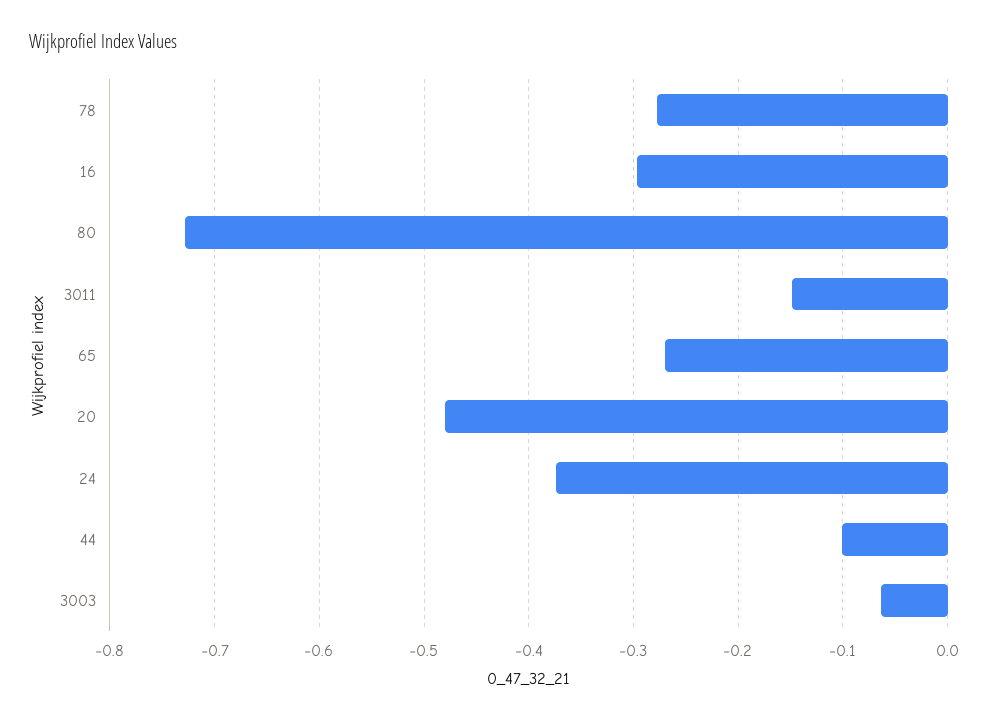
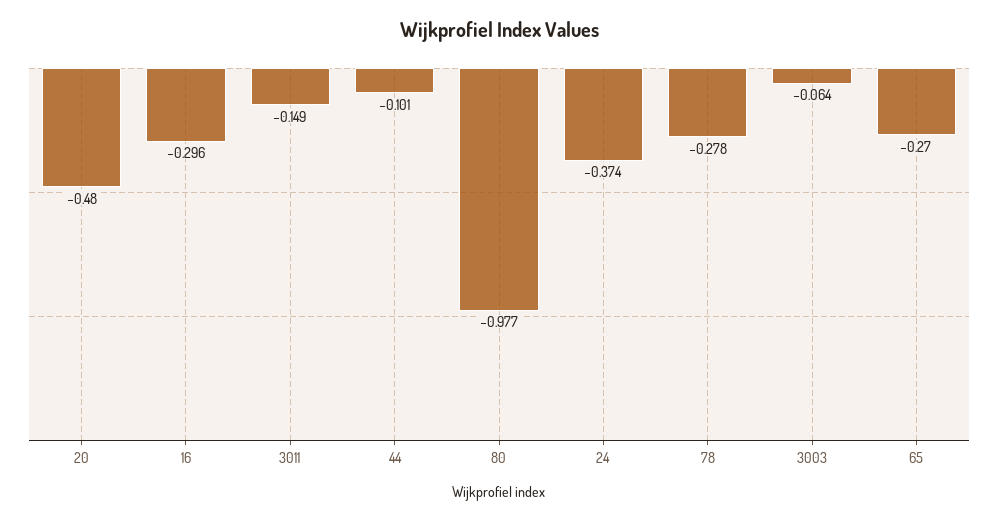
  {
    "78": -0.278,
    "16": -0.296,
-   "80": -0.73,
+   "80": -0.977,
    "3011": -0.149,
    "65": -0.27,
    "20": -0.48,
    "24": -0.374,
    "44": -0.101,
    "3003": -0.064
  }

